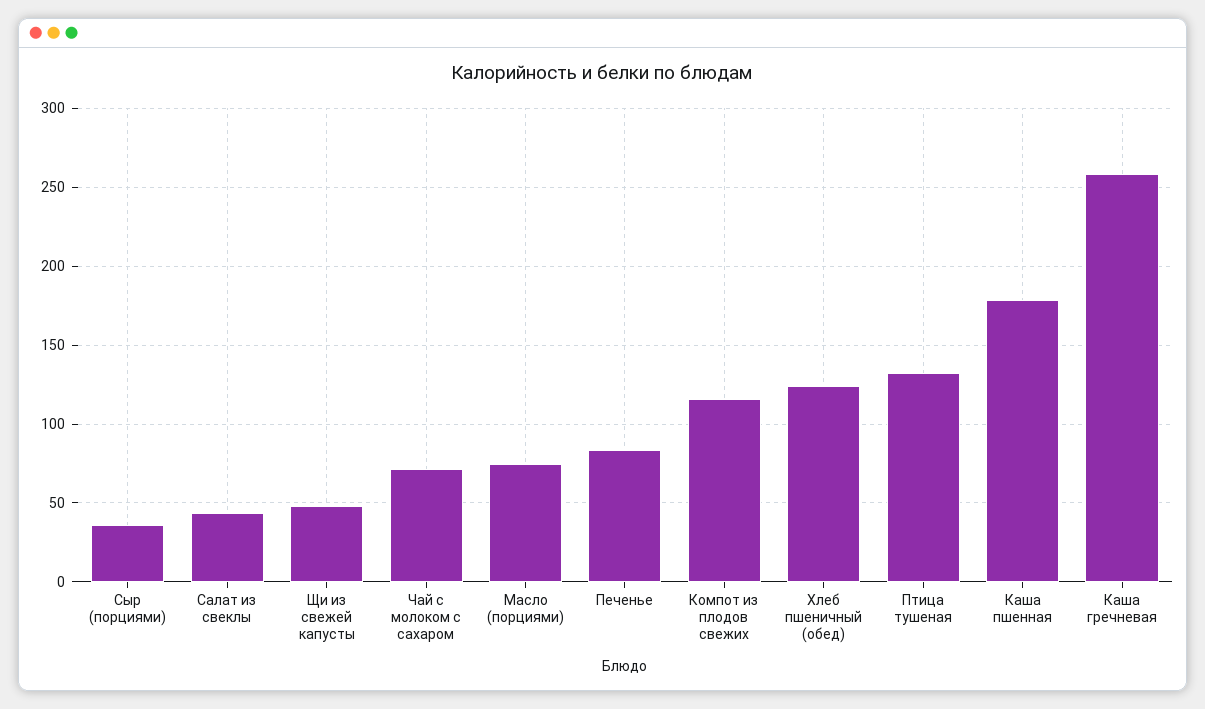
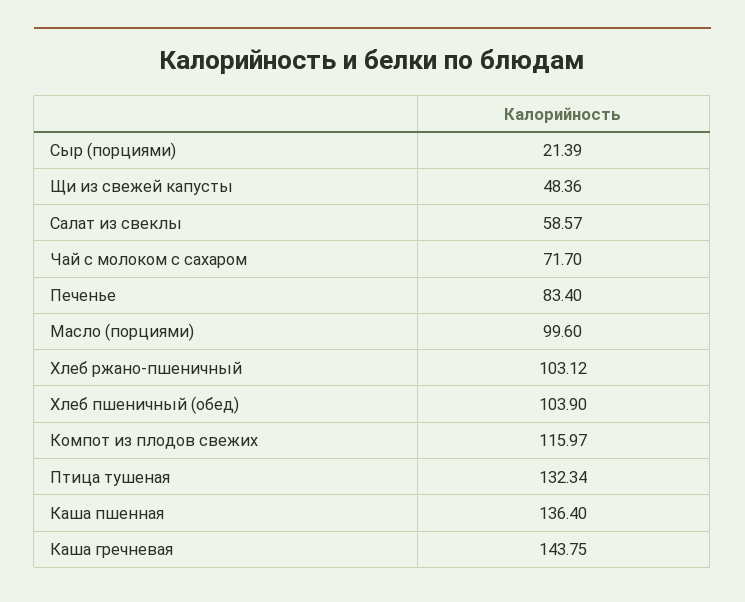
  {
-   "Сыр (порциями)": 35,
+   "Сыр (порциями)": 21.39,
-   "Салат из свеклы": 45,
+   "Салат из свеклы": 58.57,
    "Щи из свежей капусты": 48.36,
    "Чай с молоком с сахаром": 71.7,
-   "Масло (порциями)": 75,
+   "Масло (порциями)": 99.6,
    "Печенье": 83.4,
    "Компот из плодов свежих": 115.97,
-   "Хлеб пшеничный (обед)": 125,
+   "Хлеб пшеничный (обед)": 103.9,
    "Птица тушеная": 132.34,
-   "Каша пшенная": 180,
+   "Каша пшенная": 136.4,
-   "Каша гречневая": 260
+   "Каша гречневая": 143.75,
+   "Хлеб ржано-пшеничный": 103.12
  }

